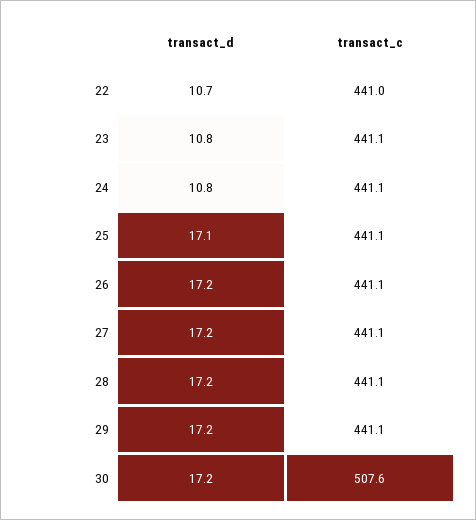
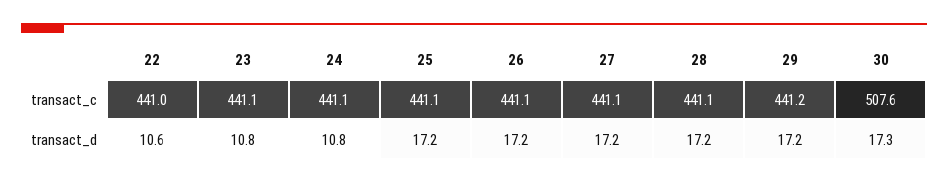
  {
    "transact_d": {
-     "22": 10.7,
+     "22": 10.6,
      "23": 10.8,
      "24": 10.8,
-     "25": 17.1,
+     "25": 17.2,
      "26": 17.2,
      "27": 17.2,
      "28": 17.2,
      "29": 17.2,
-     "30": 17.2
+     "30": 17.3
    },
    "transact_c": {
      "22": 441,
      "23": 441.1,
      "24": 441.1,
      "25": 441.1,
      "26": 441.1,
      "27": 441.1,
      "28": 441.1,
-     "29": 441.1,
+     "29": 441.2,
      "30": 507.6
    }
  }

